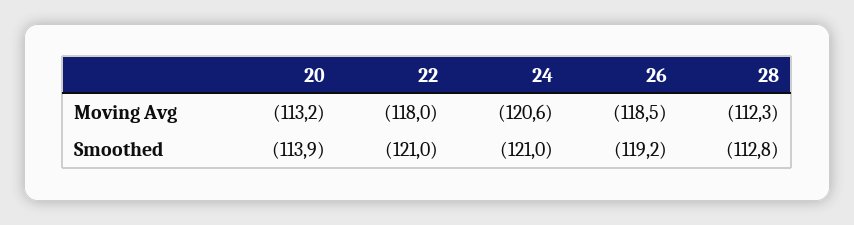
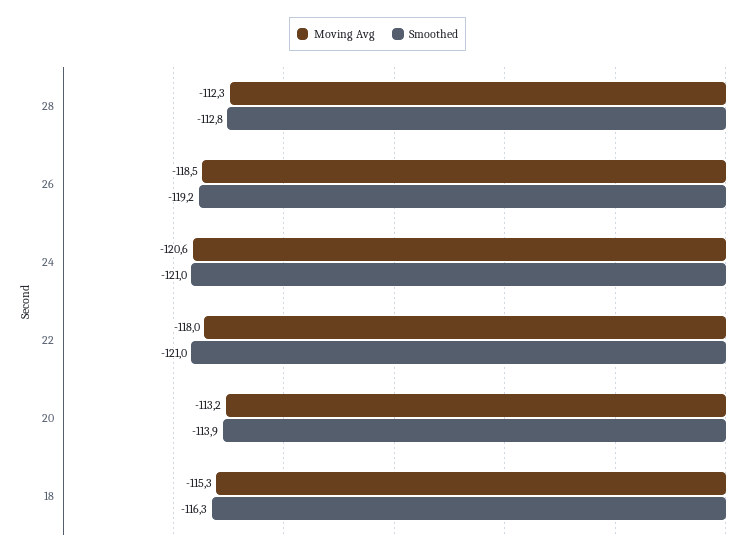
  {
    "Moving Avg": {
      "20": -113.2,
      "22": -118,
      "24": -120.6,
      "26": -118.5,
-     "28": -112.3
+     "28": -112.3,
+     "18": -115.3
    },
    "Smoothed": {
      "20": -113.9,
      "22": -121,
      "24": -121,
      "26": -119.2,
-     "28": -112.8
+     "28": -112.8,
+     "18": -116.3
    }
  }

